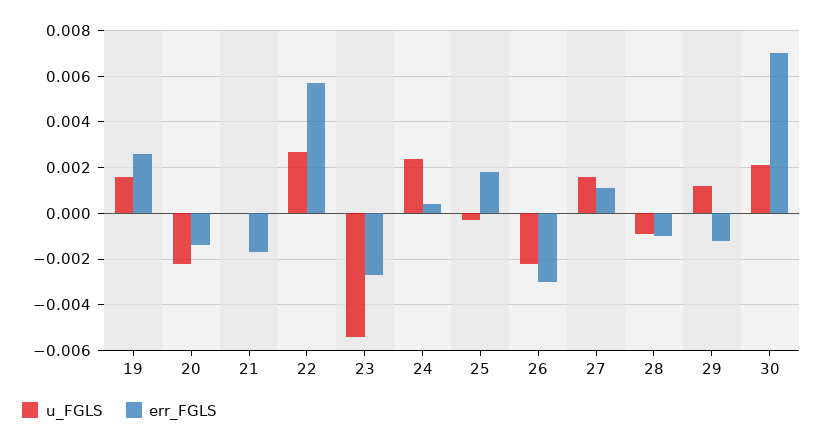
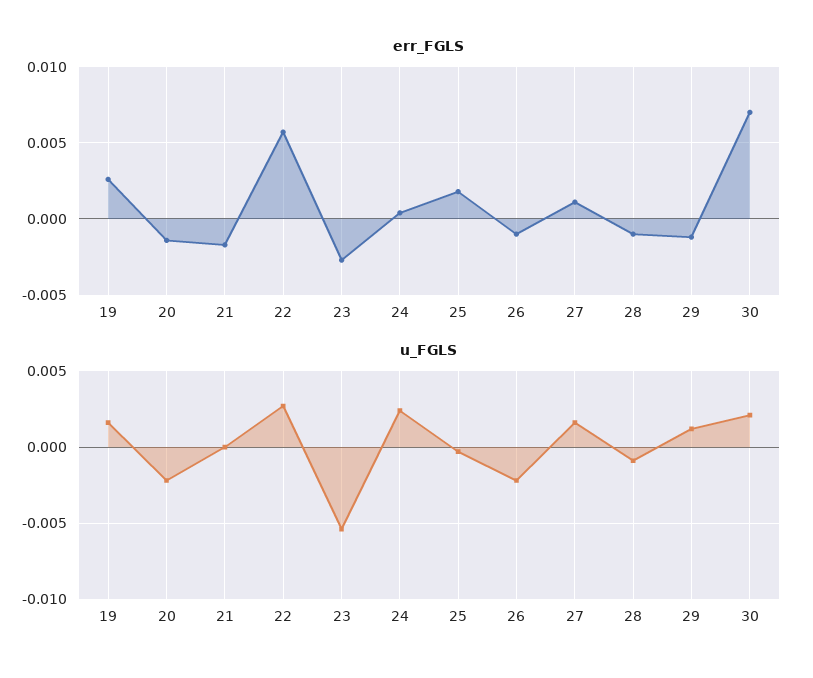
  {
    "u_FGLS": {
      "19": 0.0015,
      "20": -0.002,
      "21": 0,
      "22": 0.0025,
      "23": -0.0055,
      "24": 0.0025,
      "25": -0.0005,
      "26": -0.002,
      "27": 0.0015,
      "28": -0.001,
      "29": 0.001,
      "30": 0.002
    },
    "err_FGLS": {
      "19": 0.0025,
      "20": -0.0015,
      "21": -0.0015,
      "22": 0.0055,
      "23": -0.0025,
      "24": 0.0005,
      "25": 0.002,
-     "26": -0.003,
+     "26": -0.001,
      "27": 0.001,
      "28": -0.001,
      "29": -0.001,
      "30": 0.007
    }
  }

